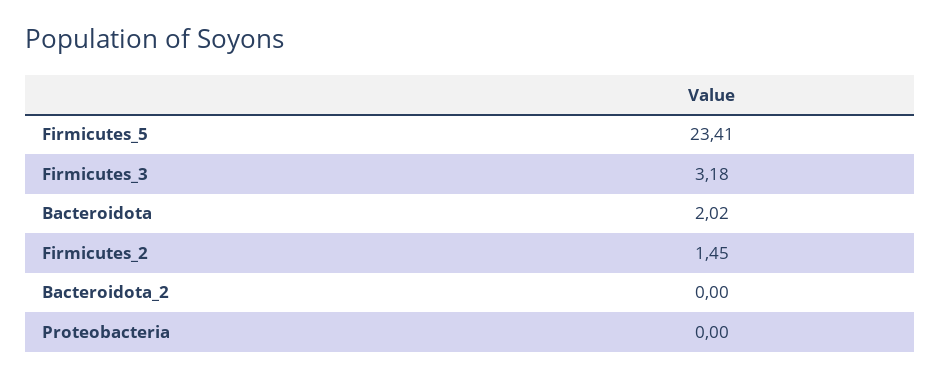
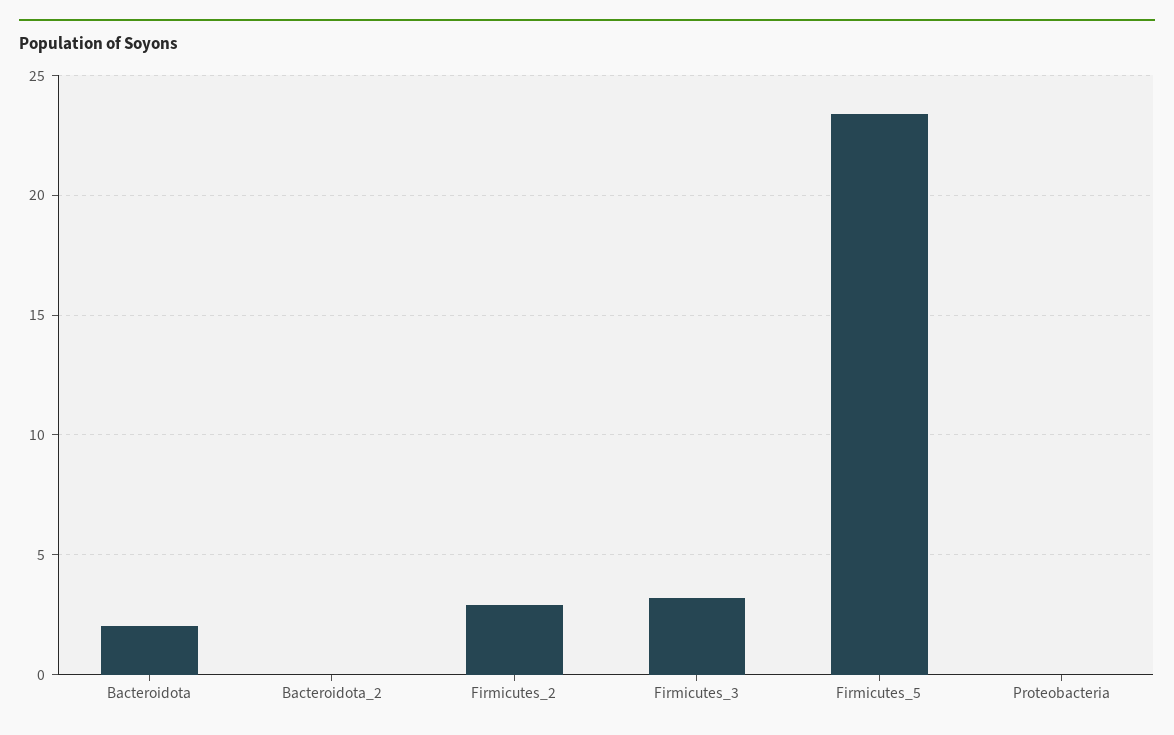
  {
    "Firmicutes_5": 23.41,
    "Firmicutes_3": 3.18,
    "Bacteroidota": 2.02,
-   "Firmicutes_2": 1.45,
+   "Firmicutes_2": 3,
    "Bacteroidota_2": 0,
    "Proteobacteria": 0
  }

